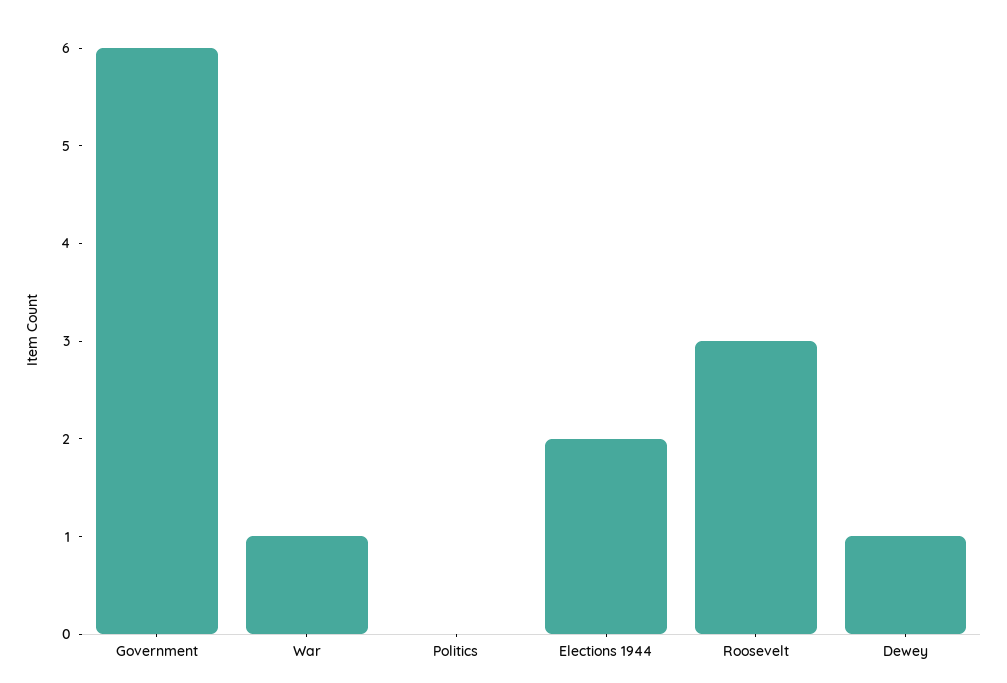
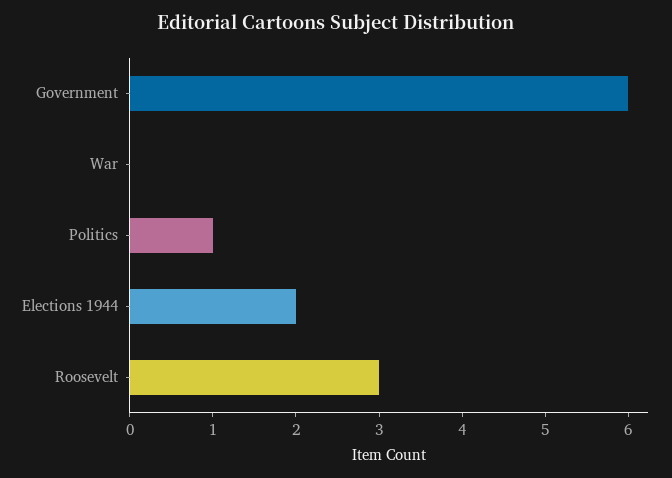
  {
    "Government": 6,
-   "War": 1,
+   "War": 0,
-   "Politics": 0,
+   "Politics": 1,
    "Elections 1944": 2,
-   "Roosevelt": 3,
+   "Roosevelt": 3
-   "Dewey": 1
  }

